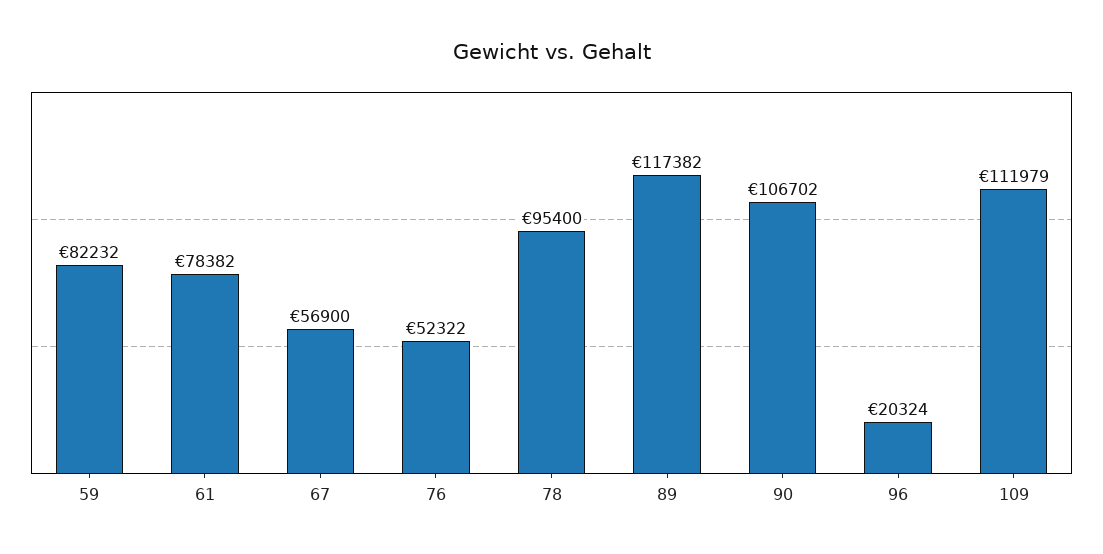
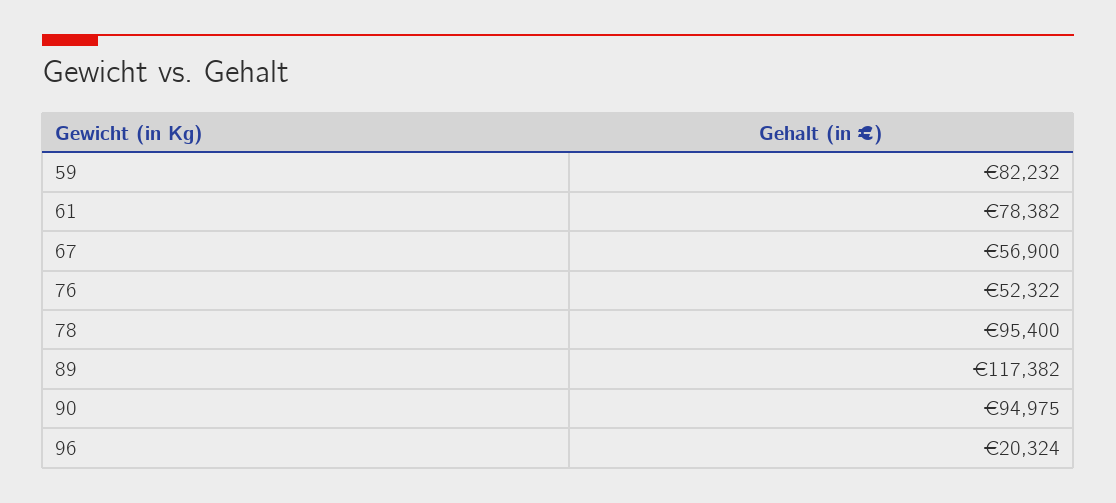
  {
    "59": 82232,
    "61": 78382,
    "67": 56900,
    "76": 52322,
    "78": 95400,
    "89": 117382,
-   "90": 106702,
+   "90": 94975,
-   "96": 20324,
+   "96": 20324
-   "109": 111979
  }

